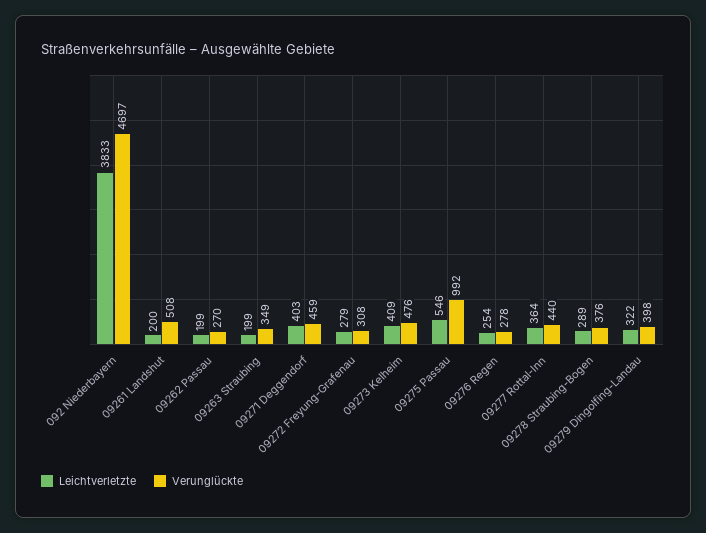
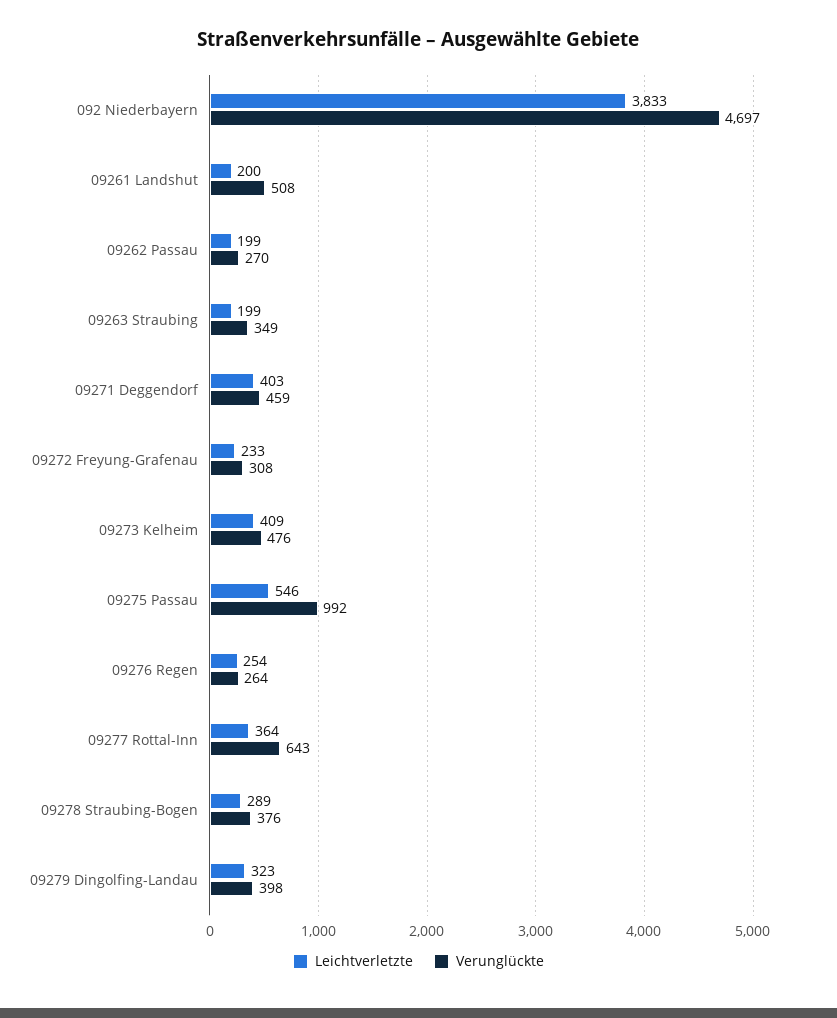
  {
    "Leichtverletzte": {
      "092 Niederbayern": 3833,
      "09261 Landshut": 200,
      "09262 Passau": 199,
      "09263 Straubing": 199,
      "09271 Deggendorf": 403,
-     "09272 Freyung-Grafenau": 279,
+     "09272 Freyung-Grafenau": 233,
      "09273 Kelheim": 409,
      "09275 Passau": 546,
      "09276 Regen": 254,
      "09277 Rottal-Inn": 364,
      "09278 Straubing-Bogen": 289,
-     "09279 Dingolfing-Landau": 322
+     "09279 Dingolfing-Landau": 323
    },
    "Verunglückte": {
      "092 Niederbayern": 4697,
      "09261 Landshut": 508,
      "09262 Passau": 270,
      "09263 Straubing": 349,
      "09271 Deggendorf": 459,
      "09272 Freyung-Grafenau": 308,
      "09273 Kelheim": 476,
      "09275 Passau": 992,
-     "09276 Regen": 278,
+     "09276 Regen": 264,
-     "09277 Rottal-Inn": 440,
+     "09277 Rottal-Inn": 643,
      "09278 Straubing-Bogen": 376,
      "09279 Dingolfing-Landau": 398
    }
  }

